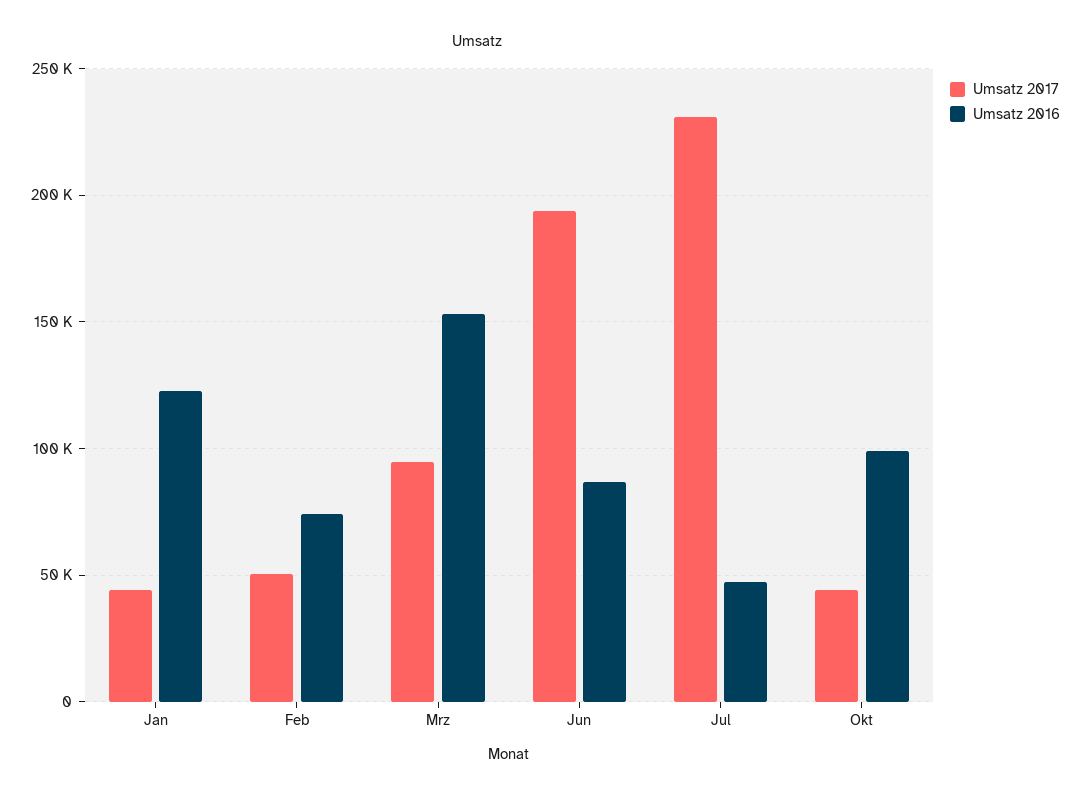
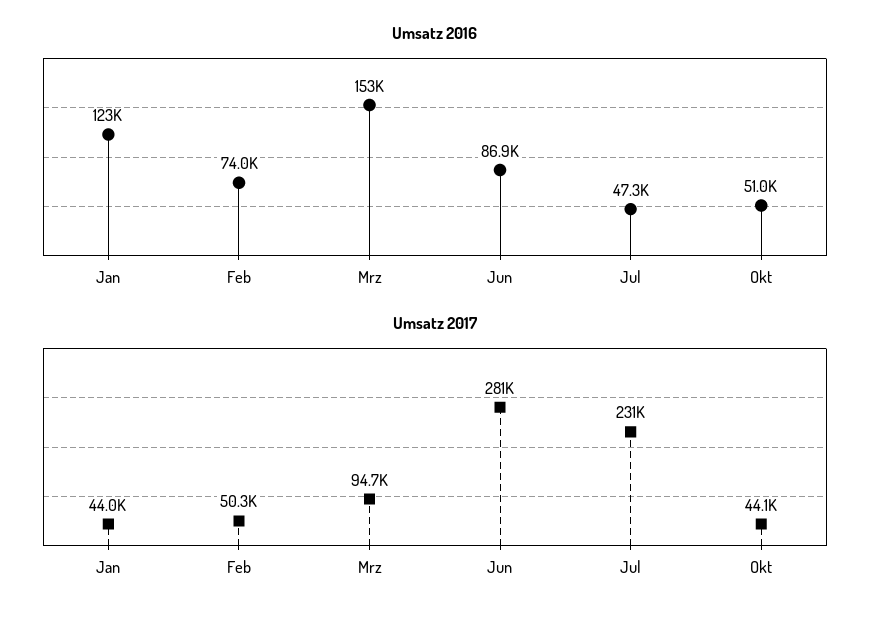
  {
    "Umsatz 2017": {
      "Jan": 44000,
      "Feb": 50300,
      "Mrz": 94700,
-     "Jun": 195000,
+     "Jun": 281000,
      "Jul": 231000,
      "Okt": 44100
    },
    "Umsatz 2016": {
      "Jan": 123000,
      "Feb": 74000,
      "Mrz": 153000,
      "Jun": 86900,
      "Jul": 47300,
-     "Okt": 100000
+     "Okt": 51000
    }
  }

